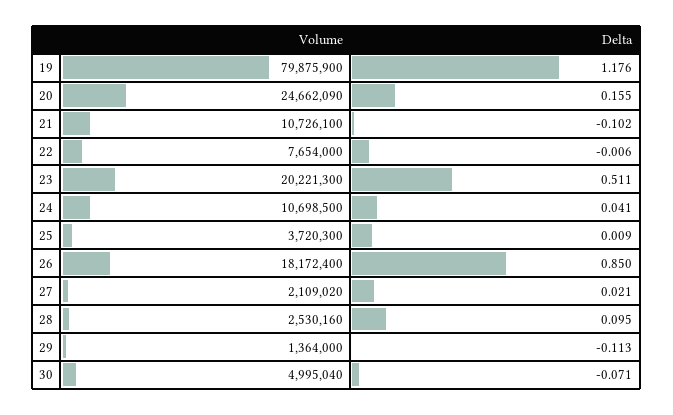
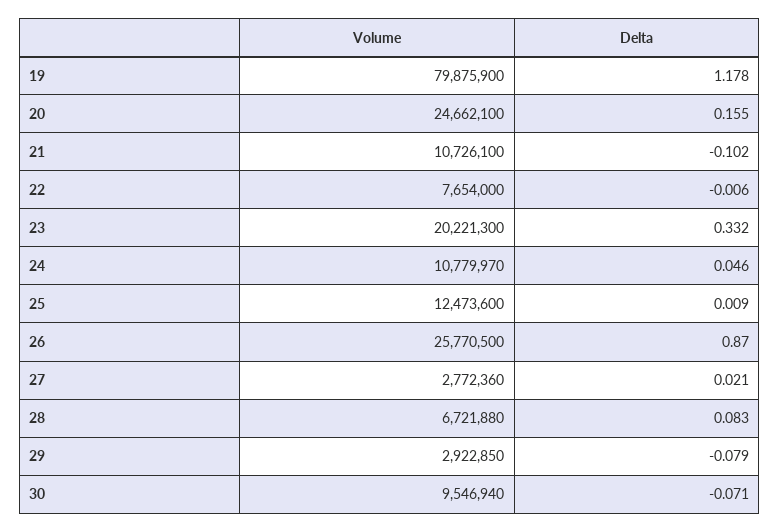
  {
    "Volume": {
      "19": 79875900,
-     "20": 24662090,
+     "20": 24662100,
      "21": 10726100,
      "22": 7654000,
      "23": 20221300,
-     "24": 10698500,
+     "24": 10779970,
-     "25": 3720300,
+     "25": 12473600,
-     "26": 18172400,
+     "26": 25770500,
-     "27": 2109020,
+     "27": 2772360,
-     "28": 2530160,
+     "28": 6721880,
-     "29": 1364000,
+     "29": 2922850,
-     "30": 4995040
+     "30": 9546940
    },
    "Delta": {
-     "19": 1.176,
+     "19": 1.178,
      "20": 0.155,
      "21": -0.102,
      "22": -0.006,
-     "23": 0.511,
+     "23": 0.332,
-     "24": 0.041,
+     "24": 0.046,
      "25": 0.009,
-     "26": 0.85,
+     "26": 0.87,
      "27": 0.021,
-     "28": 0.095,
+     "28": 0.083,
-     "29": -0.113,
+     "29": -0.079,
      "30": -0.071
    }
  }

